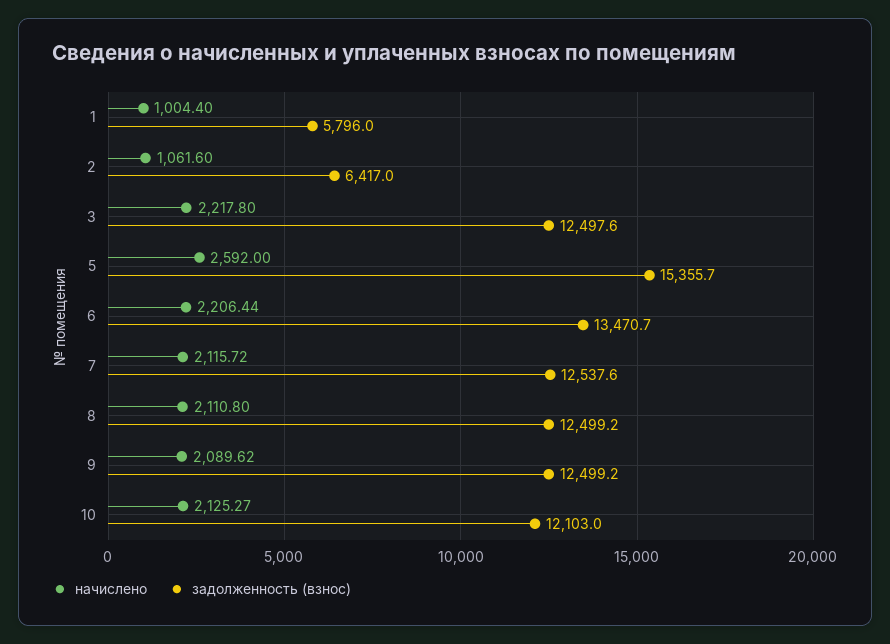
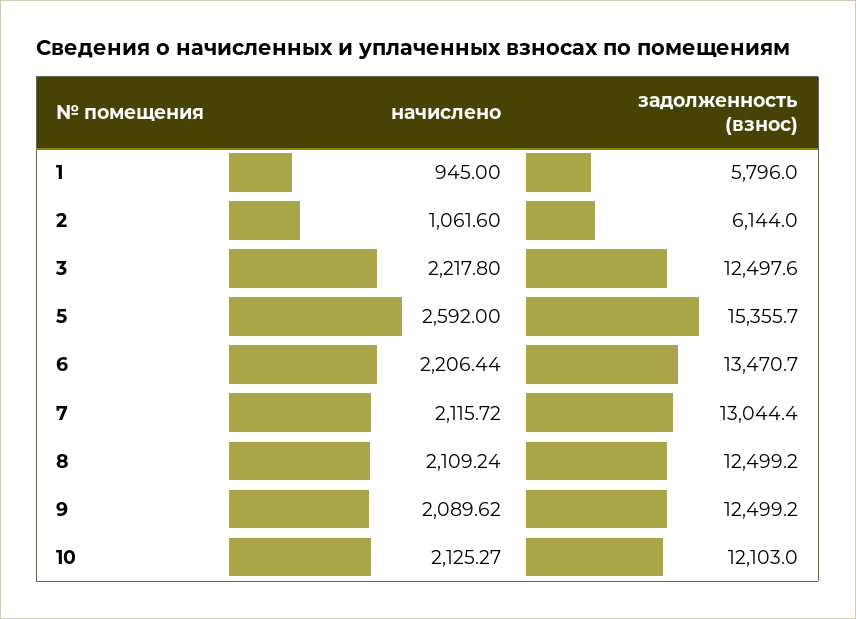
  {
    "начислено": {
-     "1": 1004.4,
+     "1": 945,
      "2": 1061.6,
      "3": 2217.8,
      "5": 2592,
      "6": 2206.44,
      "7": 2115.72,
-     "8": 2110.8,
+     "8": 2109.24,
      "9": 2089.62,
      "10": 2125.27
    },
    "задолженность (взнос)": {
      "1": 5796,
-     "2": 6417,
+     "2": 6144,
      "3": 12497.6,
      "5": 15355.7,
      "6": 13470.7,
-     "7": 12537.6,
+     "7": 13044.4,
      "8": 12499.2,
      "9": 12499.2,
      "10": 12103
    }
  }

